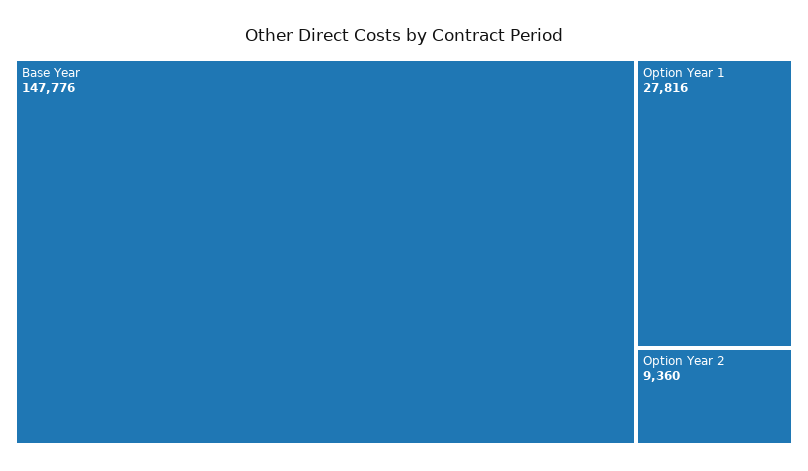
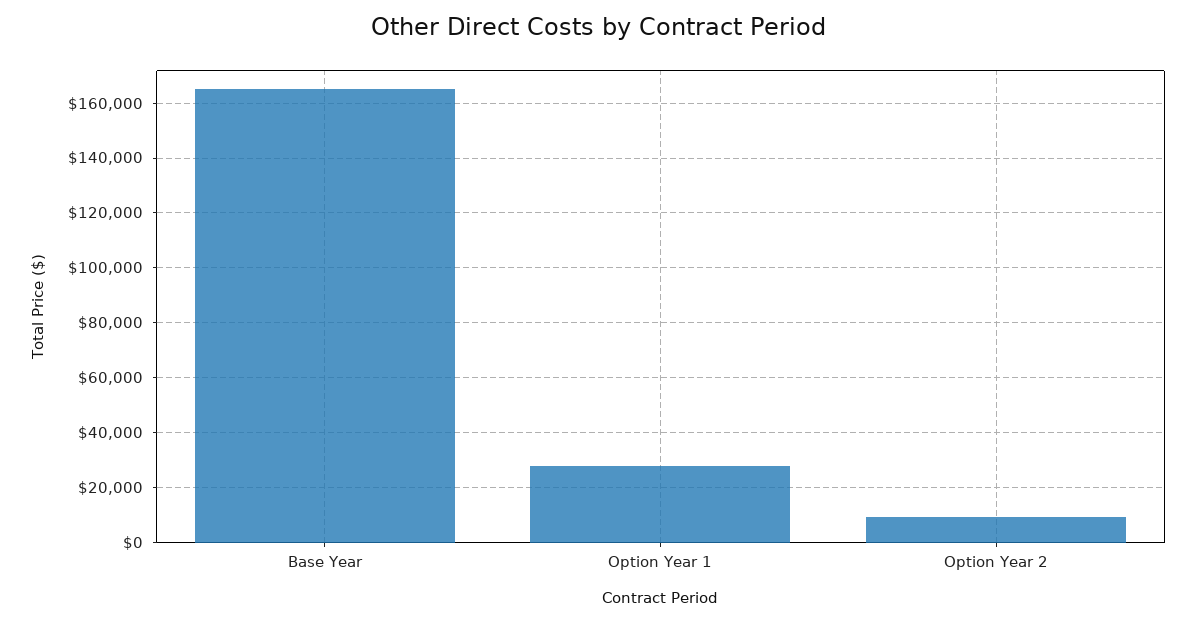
  {
-   "Base Year": 147776,
+   "Base Year": 165000,
    "Option Year 1": 27816,
    "Option Year 2": 9360
  }

